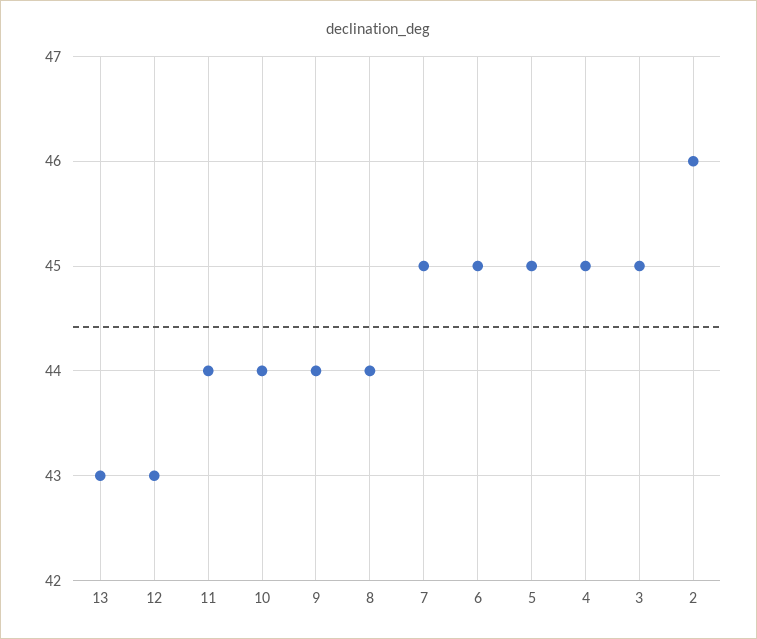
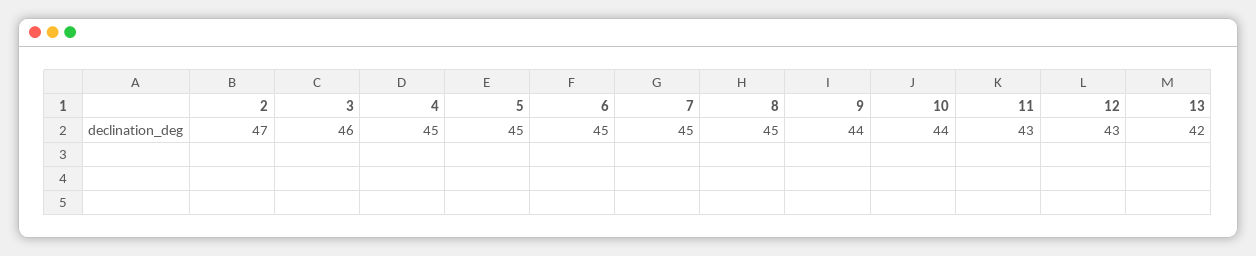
  {
-   "13": 43,
+   "13": 42,
    "12": 43,
-   "11": 44,
+   "11": 43,
    "10": 44,
    "9": 44,
-   "8": 44,
+   "8": 45,
    "7": 45,
    "6": 45,
    "5": 45,
    "4": 45,
-   "3": 45,
+   "3": 46,
-   "2": 46
+   "2": 47
  }

